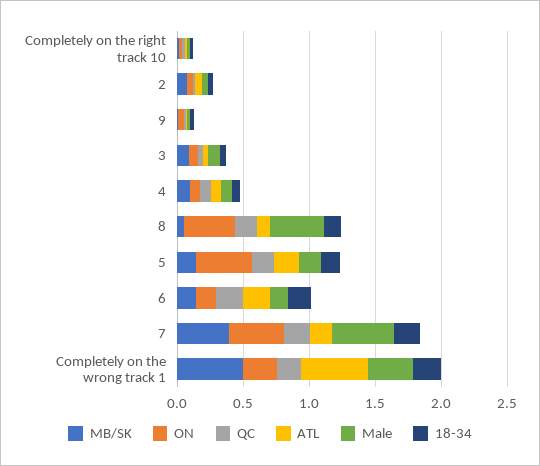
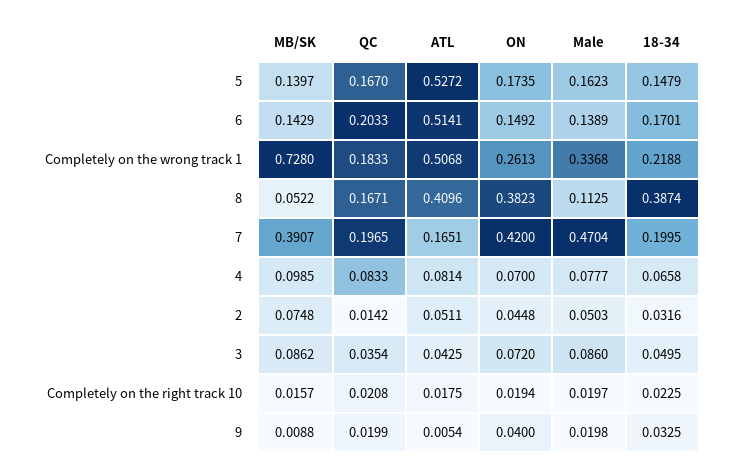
  {
    "MB/SK": {
      "Completely on the right track 10": 0.0157,
      "2": 0.0748,
      "9": 0.0088,
      "3": 0.0862,
      "4": 0.0985,
      "8": 0.0522,
      "5": 0.1397,
      "6": 0.1429,
      "7": 0.3907,
-     "Completely on the wrong track 1": 0.5
+     "Completely on the wrong track 1": 0.728
    },
    "ON": {
      "Completely on the right track 10": 0.0194,
      "2": 0.0448,
      "9": 0.04,
      "3": 0.072,
      "4": 0.07,
      "8": 0.3823,
-     "5": 0.4,
+     "5": 0.1735,
      "6": 0.1492,
      "7": 0.42,
      "Completely on the wrong track 1": 0.2613
    },
    "QC": {
      "Completely on the right track 10": 0.0208,
      "2": 0.0142,
      "9": 0.0199,
      "3": 0.0354,
      "4": 0.0833,
      "8": 0.1671,
      "5": 0.167,
      "6": 0.2033,
      "7": 0.1965,
      "Completely on the wrong track 1": 0.1833
    },
    "ATL": {
      "Completely on the right track 10": 0.0175,
      "2": 0.0511,
      "9": 0.0054,
      "3": 0.0425,
      "4": 0.0814,
-     "8": 0.1,
+     "8": 0.4096,
-     "5": 0.2,
+     "5": 0.5272,
-     "6": 0.2,
+     "6": 0.5141,
      "7": 0.1651,
      "Completely on the wrong track 1": 0.5068
    },
    "Male": {
      "Completely on the right track 10": 0.0197,
      "2": 0.0503,
      "9": 0.0198,
      "3": 0.086,
      "4": 0.0777,
-     "8": 0.4,
+     "8": 0.1125,
      "5": 0.1623,
      "6": 0.1389,
      "7": 0.4704,
      "Completely on the wrong track 1": 0.3368
    },
    "18-34": {
      "Completely on the right track 10": 0.0225,
      "2": 0.0316,
      "9": 0.0325,
      "3": 0.0495,
      "4": 0.0658,
-     "8": 0.1,
+     "8": 0.3874,
      "5": 0.1479,
      "6": 0.1701,
      "7": 0.1995,
      "Completely on the wrong track 1": 0.2188
    }
  }

